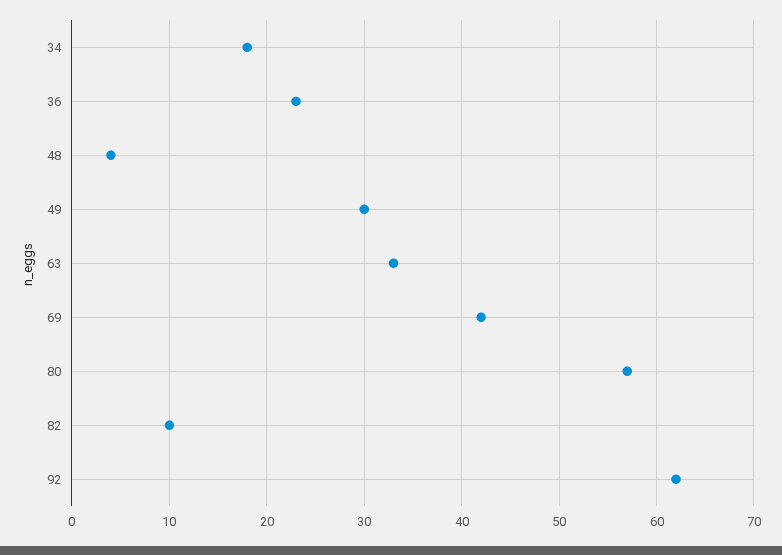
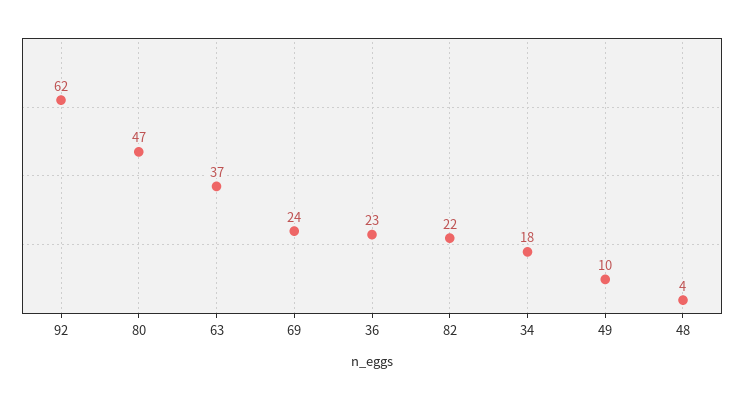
  {
    "34": 18,
    "36": 23,
    "48": 4,
-   "49": 30,
+   "49": 10,
-   "63": 33,
+   "63": 37,
-   "69": 42,
+   "69": 24,
-   "80": 57,
+   "80": 47,
-   "82": 10,
+   "82": 22,
    "92": 62
  }

